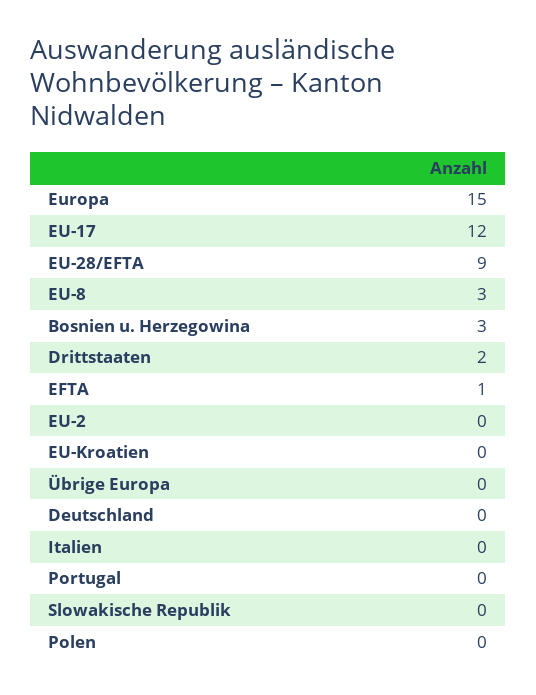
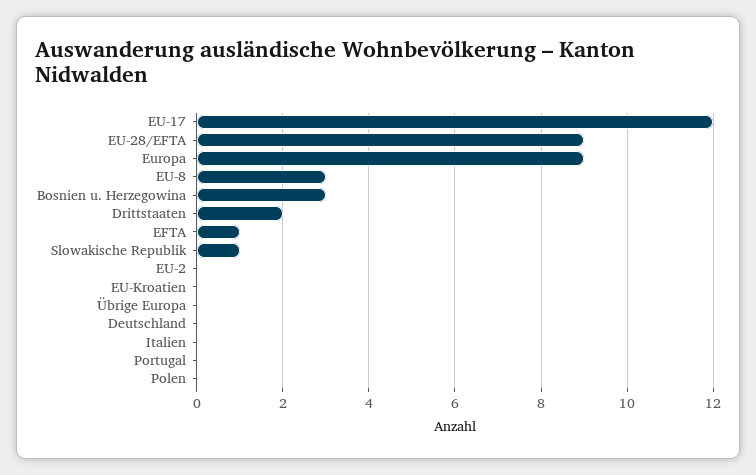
  {
-   "Europa": 15,
+   "Europa": 9,
    "EU-17": 12,
    "EU-28/EFTA": 9,
    "EU-8": 3,
    "Bosnien u. Herzegowina": 3,
    "Drittstaaten": 2,
    "EFTA": 1,
    "EU-2": 0,
    "EU-Kroatien": 0,
    "Übrige Europa": 0,
    "Deutschland": 0,
    "Italien": 0,
    "Portugal": 0,
-   "Slowakische Republik": 0,
+   "Slowakische Republik": 1,
    "Polen": 0
  }

